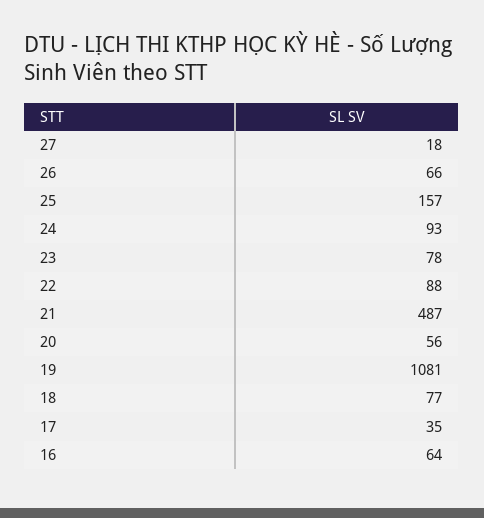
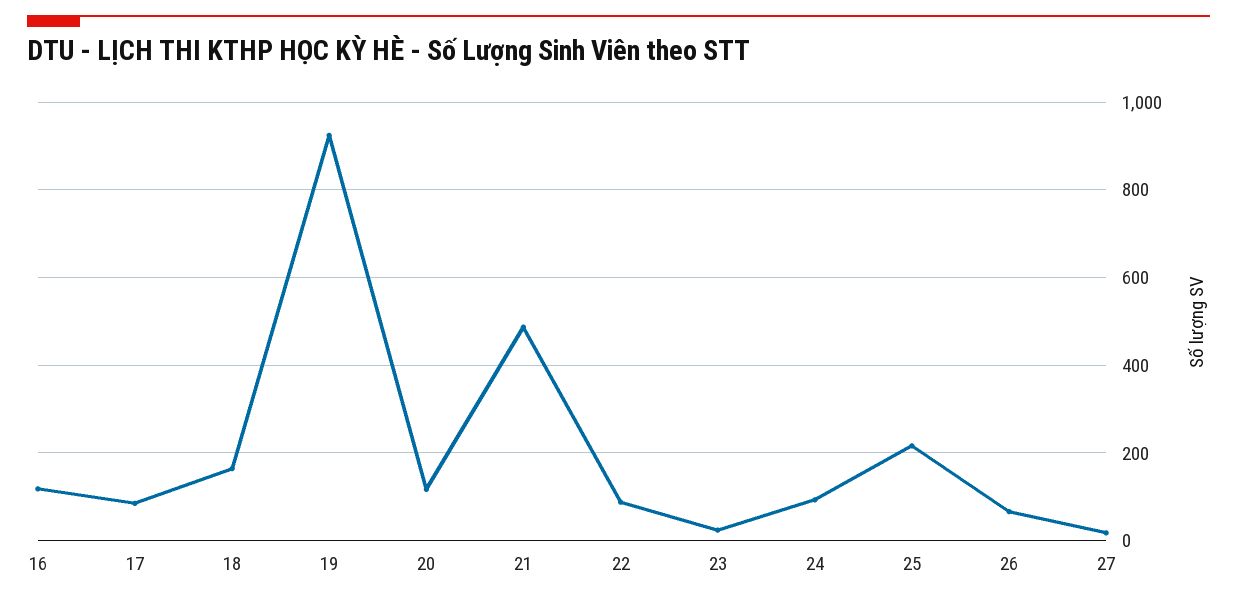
  {
    "27": 18,
    "26": 66,
-   "25": 157,
+   "25": 220,
    "24": 93,
-   "23": 78,
+   "23": 20,
    "22": 88,
    "21": 487,
-   "20": 56,
+   "20": 120,
-   "19": 1081,
+   "19": 920,
-   "18": 77,
+   "18": 160,
-   "17": 35,
+   "17": 80,
-   "16": 64
+   "16": 120
  }

